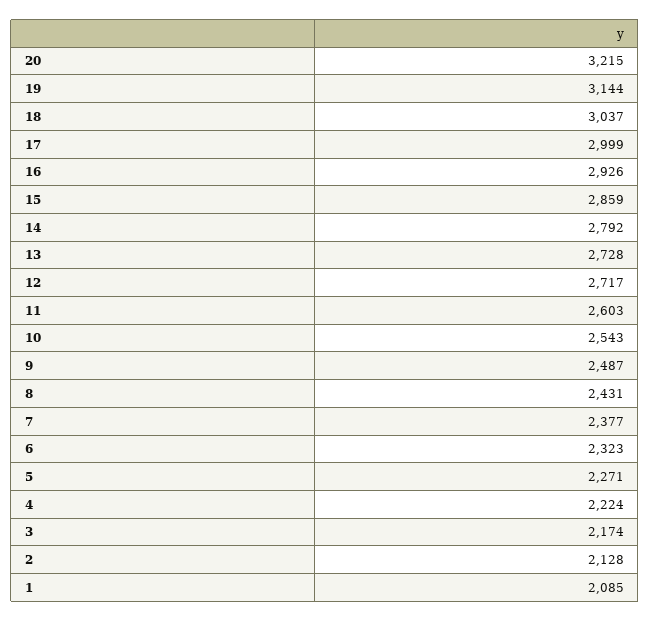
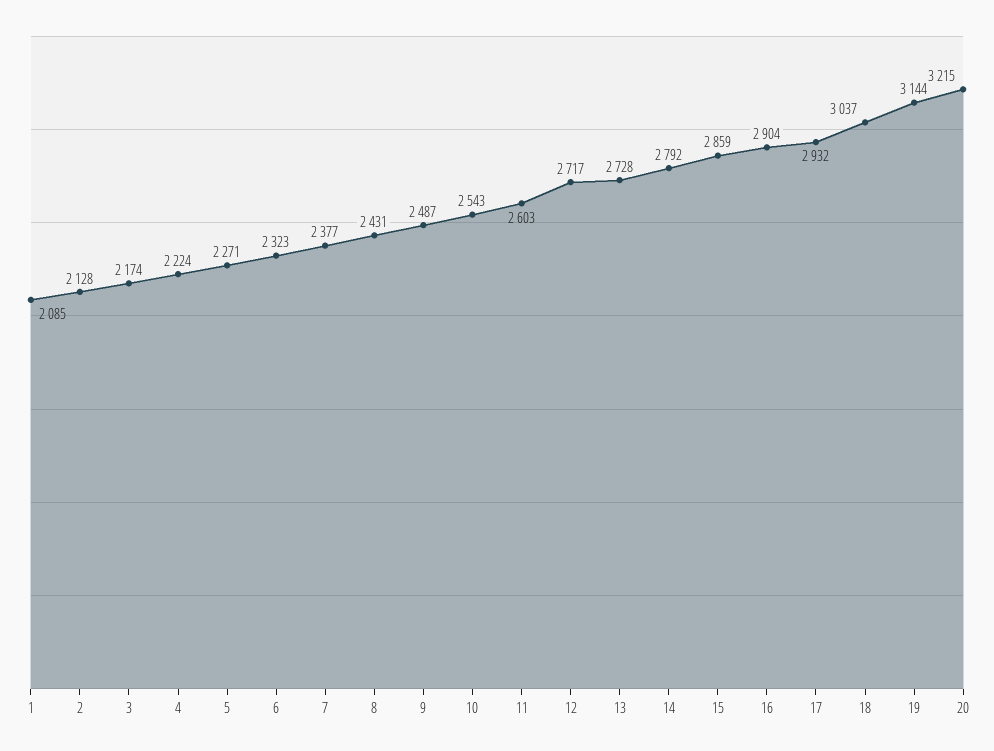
  {
    "20": 3215,
    "19": 3144,
    "18": 3037,
-   "17": 2999,
+   "17": 2932,
-   "16": 2926,
+   "16": 2904,
    "15": 2859,
    "14": 2792,
    "13": 2728,
    "12": 2717,
    "11": 2603,
    "10": 2543,
    "9": 2487,
    "8": 2431,
    "7": 2377,
    "6": 2323,
    "5": 2271,
    "4": 2224,
    "3": 2174,
    "2": 2128,
    "1": 2085
  }

